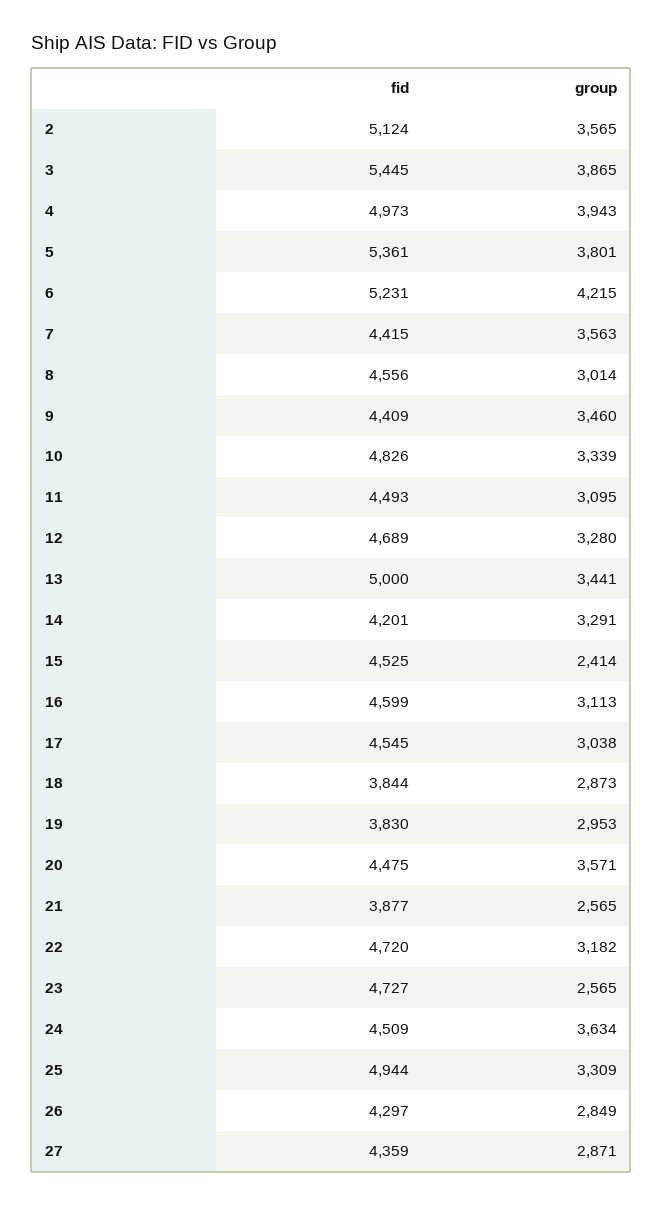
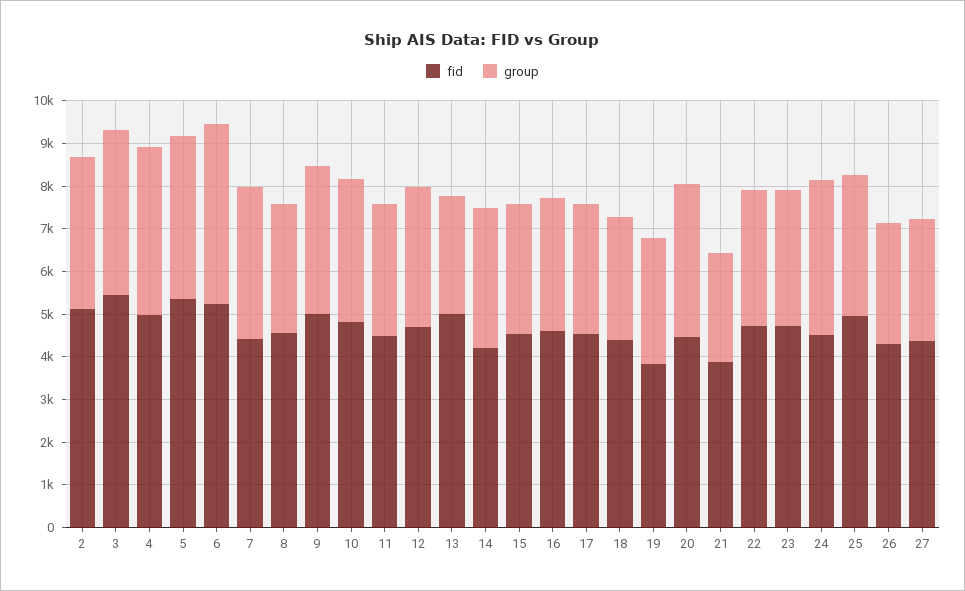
  {
    "fid": {
      "2": 5124,
      "3": 5445,
      "4": 4973,
      "5": 5361,
      "6": 5231,
      "7": 4415,
      "8": 4556,
-     "9": 4409,
+     "9": 5000,
      "10": 4826,
      "11": 4493,
      "12": 4689,
      "13": 5000,
      "14": 4201,
      "15": 4525,
      "16": 4599,
      "17": 4545,
-     "18": 3844,
+     "18": 4400,
      "19": 3830,
      "20": 4475,
      "21": 3877,
      "22": 4720,
      "23": 4727,
      "24": 4509,
      "25": 4944,
      "26": 4297,
      "27": 4359
    },
    "group": {
      "2": 3565,
      "3": 3865,
      "4": 3943,
      "5": 3801,
      "6": 4215,
      "7": 3563,
      "8": 3014,
      "9": 3460,
      "10": 3339,
      "11": 3095,
      "12": 3280,
-     "13": 3441,
+     "13": 2800,
      "14": 3291,
-     "15": 2414,
+     "15": 3000,
      "16": 3113,
      "17": 3038,
      "18": 2873,
      "19": 2953,
      "20": 3571,
      "21": 2565,
      "22": 3182,
-     "23": 2565,
+     "23": 3200,
      "24": 3634,
      "25": 3309,
      "26": 2849,
      "27": 2871
    }
  }

